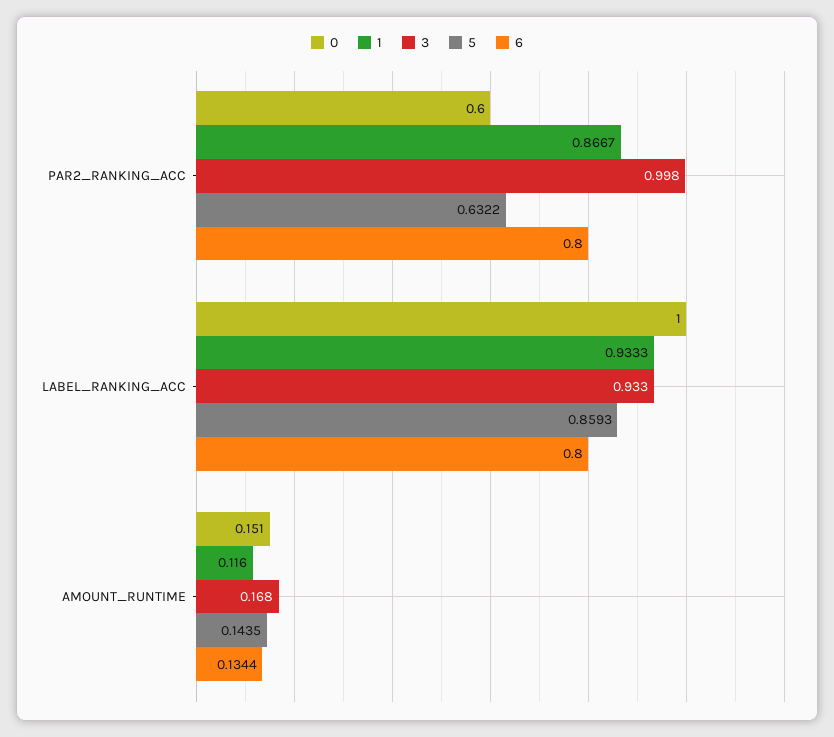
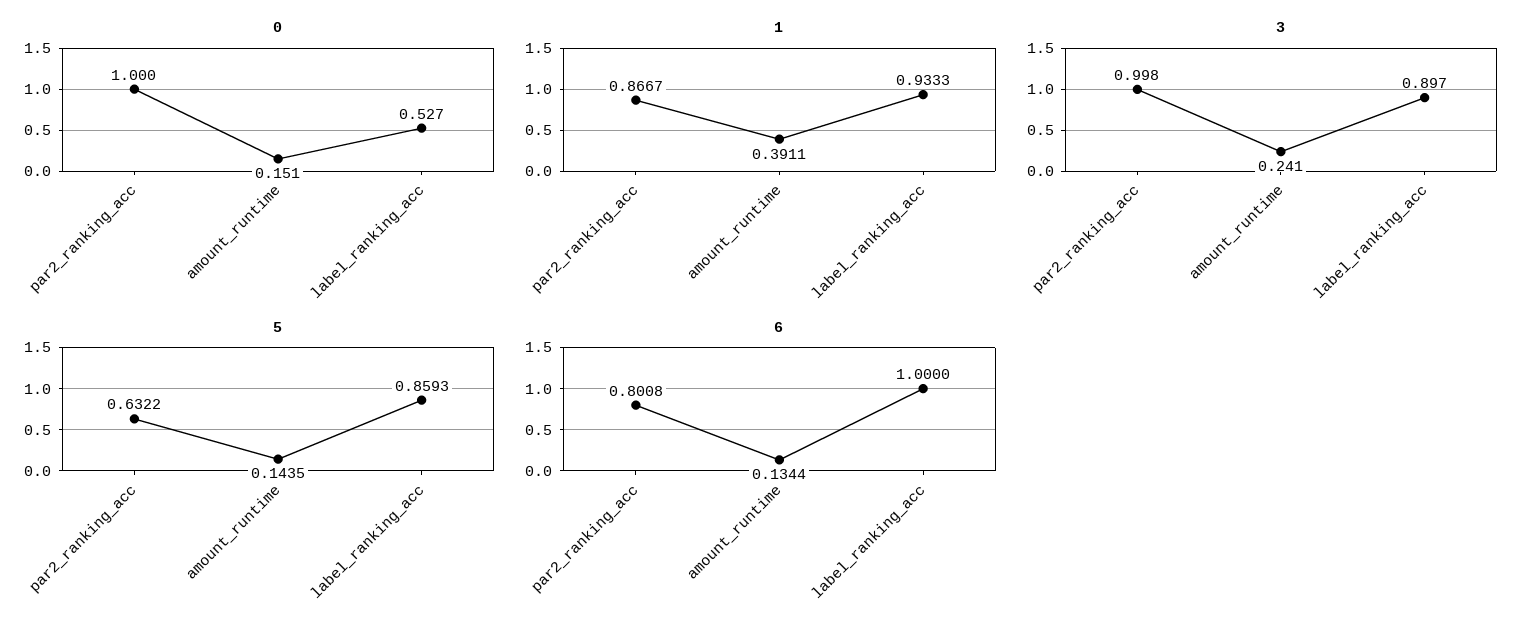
  {
    "0": {
-     "PAR2_RANKING_ACC": 0.6,
+     "PAR2_RANKING_ACC": 1,
-     "LABEL_RANKING_ACC": 1,
+     "LABEL_RANKING_ACC": 0.527,
      "AMOUNT_RUNTIME": 0.151
    },
    "1": {
      "PAR2_RANKING_ACC": 0.8667,
      "LABEL_RANKING_ACC": 0.9333,
-     "AMOUNT_RUNTIME": 0.116
+     "AMOUNT_RUNTIME": 0.3911
    },
    "3": {
      "PAR2_RANKING_ACC": 0.998,
-     "LABEL_RANKING_ACC": 0.933,
+     "LABEL_RANKING_ACC": 0.897,
-     "AMOUNT_RUNTIME": 0.168
+     "AMOUNT_RUNTIME": 0.241
    },
    "5": {
      "PAR2_RANKING_ACC": 0.6322,
      "LABEL_RANKING_ACC": 0.8593,
      "AMOUNT_RUNTIME": 0.1435
    },
    "6": {
-     "PAR2_RANKING_ACC": 0.8,
+     "PAR2_RANKING_ACC": 0.8008,
-     "LABEL_RANKING_ACC": 0.8,
+     "LABEL_RANKING_ACC": 1,
      "AMOUNT_RUNTIME": 0.1344
    }
  }

